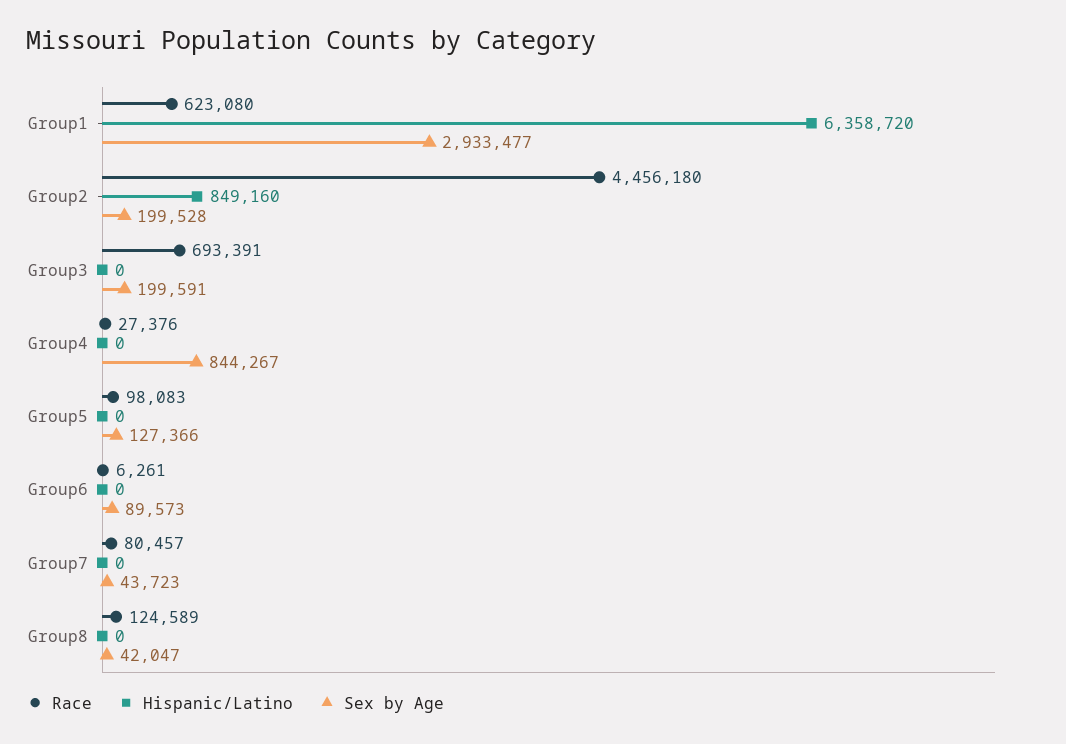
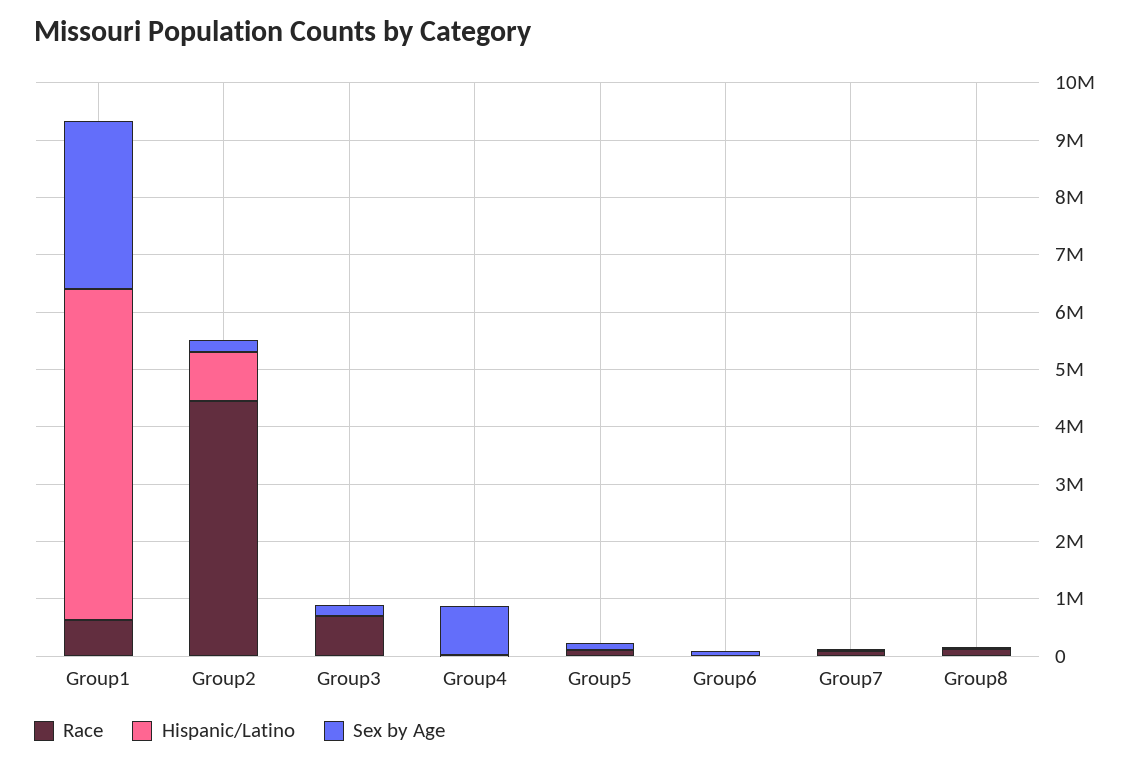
  {
    "Race": {
      "Group1": 623080,
      "Group2": 4456180,
      "Group3": 693391,
      "Group4": 27376,
      "Group5": 98083,
      "Group6": 6261,
      "Group7": 80457,
      "Group8": 124589
    },
    "Hispanic/Latino": {
-     "Group1": 6358720,
+     "Group1": 5800000,
      "Group2": 849160,
      "Group3": 0,
      "Group4": 0,
      "Group5": 0,
      "Group6": 0,
      "Group7": 0,
      "Group8": 0
    },
    "Sex by Age": {
      "Group1": 2933477,
      "Group2": 199528,
      "Group3": 199591,
      "Group4": 844267,
      "Group5": 127366,
      "Group6": 89573,
      "Group7": 43723,
      "Group8": 42047
    }
  }

